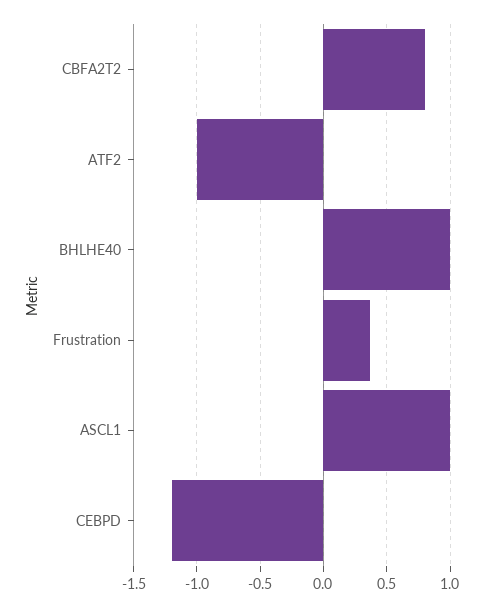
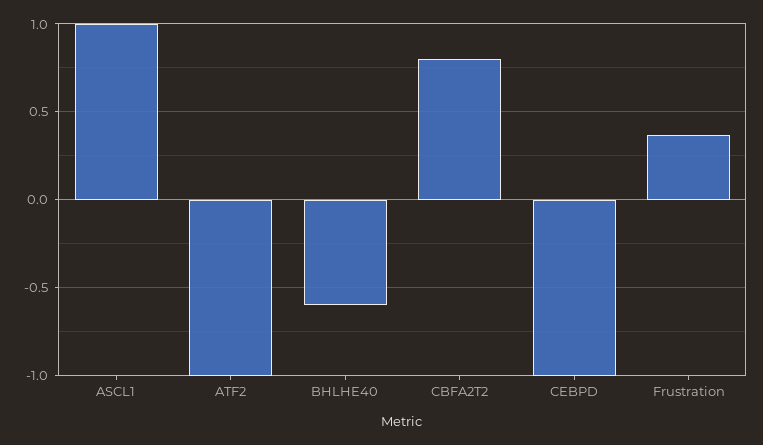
  {
    "CBFA2T2": 0.8,
    "ATF2": -1,
-   "BHLHE40": 1,
+   "BHLHE40": -0.6,
    "Frustration": 0.35,
    "ASCL1": 1,
-   "CEBPD": -1.2
+   "CEBPD": -1
  }

